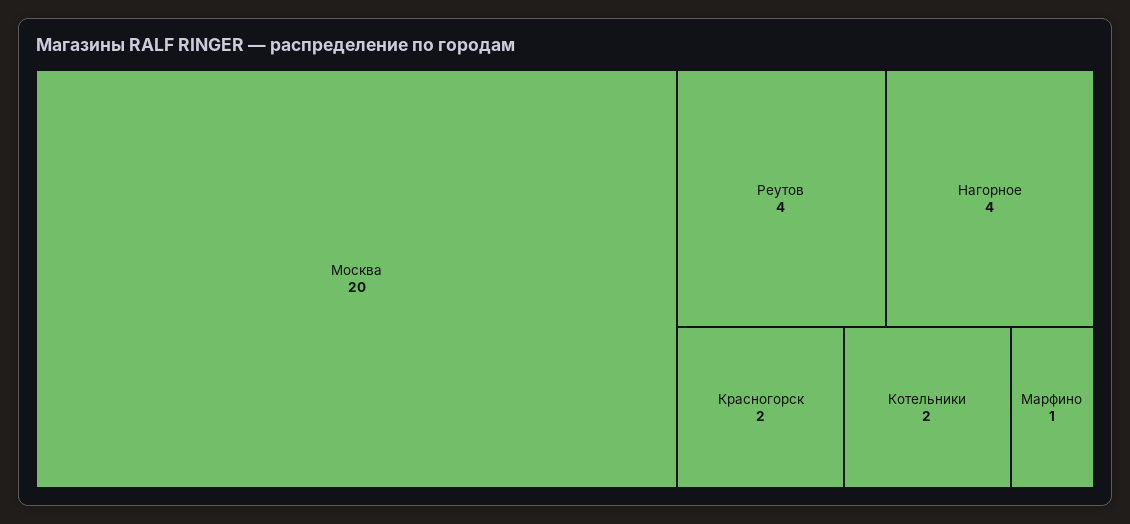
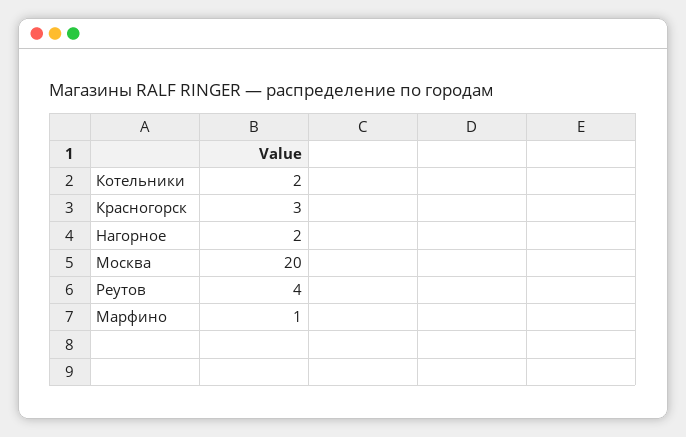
  {
    "Москва": 20,
    "Реутов": 4,
-   "Нагорное": 4,
+   "Нагорное": 2,
-   "Красногорск": 2,
+   "Красногорск": 3,
    "Котельники": 2,
    "Марфино": 1
  }

